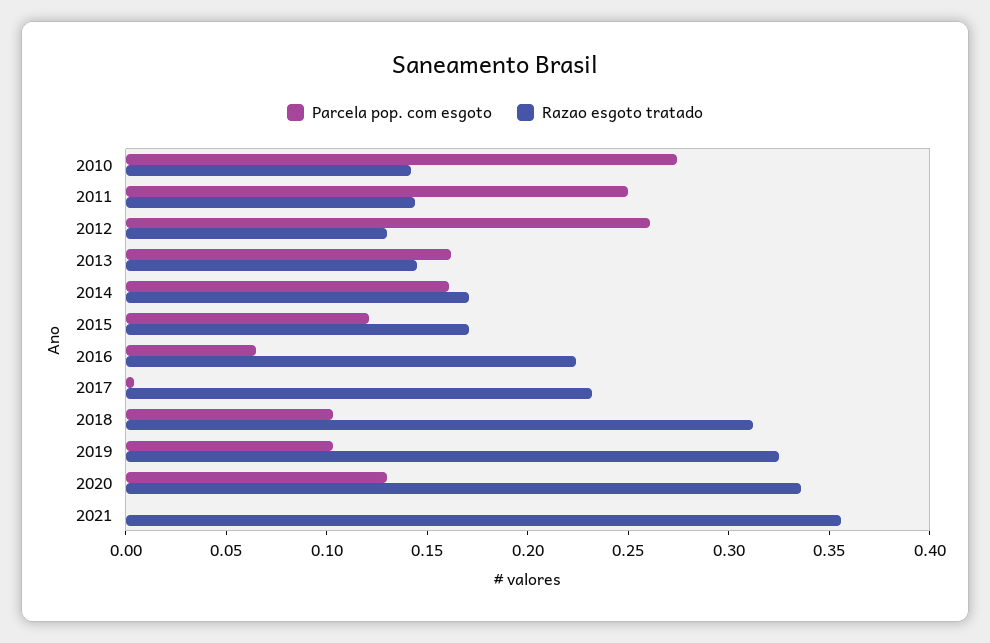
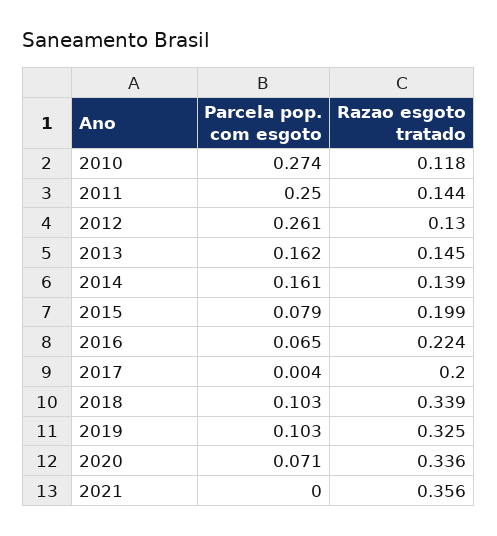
  {
    "Parcela pop. com esgoto": {
      "2010": 0.274,
      "2011": 0.25,
      "2012": 0.261,
      "2013": 0.162,
      "2014": 0.161,
-     "2015": 0.12,
+     "2015": 0.079,
      "2016": 0.065,
      "2017": 0.004,
      "2018": 0.103,
      "2019": 0.103,
-     "2020": 0.13,
+     "2020": 0.071,
      "2021": 0
    },
    "Razao esgoto tratado": {
-     "2010": 0.14,
+     "2010": 0.118,
      "2011": 0.144,
      "2012": 0.13,
      "2013": 0.145,
-     "2014": 0.17,
+     "2014": 0.139,
-     "2015": 0.17,
+     "2015": 0.199,
      "2016": 0.224,
-     "2017": 0.23,
+     "2017": 0.2,
-     "2018": 0.31,
+     "2018": 0.339,
      "2019": 0.325,
      "2020": 0.336,
      "2021": 0.356
    }
  }

